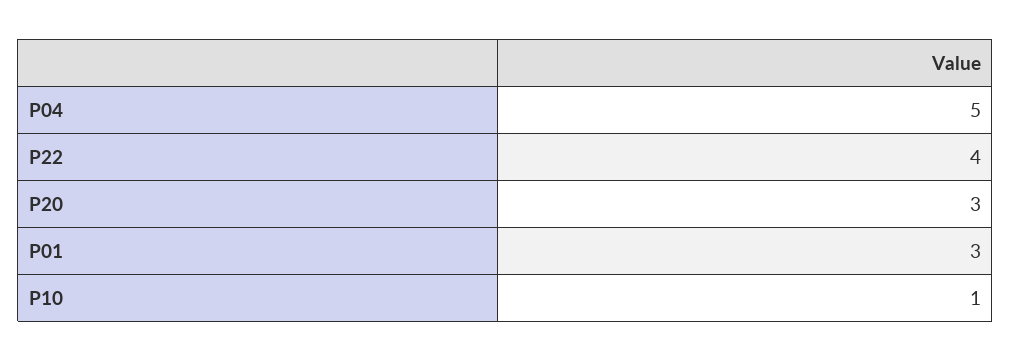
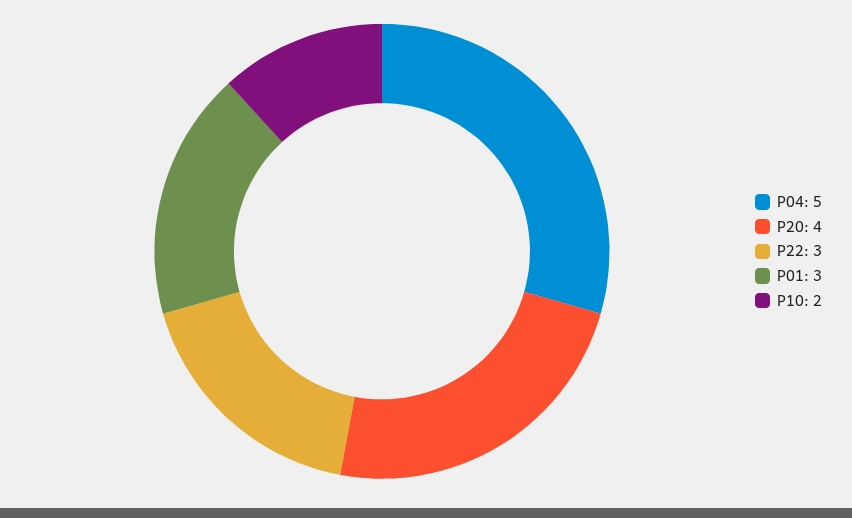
  {
    "P04": 5,
-   "P22": 4,
+   "P22": 3,
-   "P20": 3,
+   "P20": 4,
    "P01": 3,
-   "P10": 1
+   "P10": 2
  }

